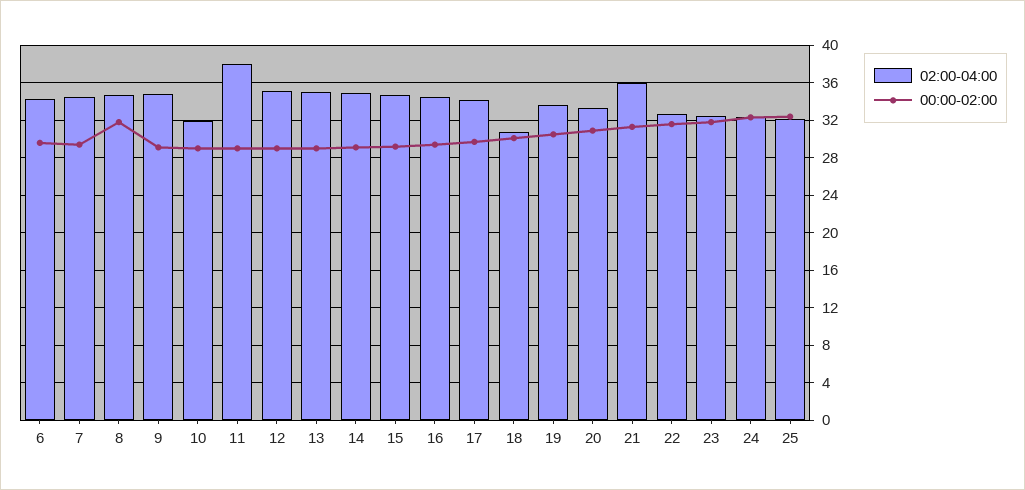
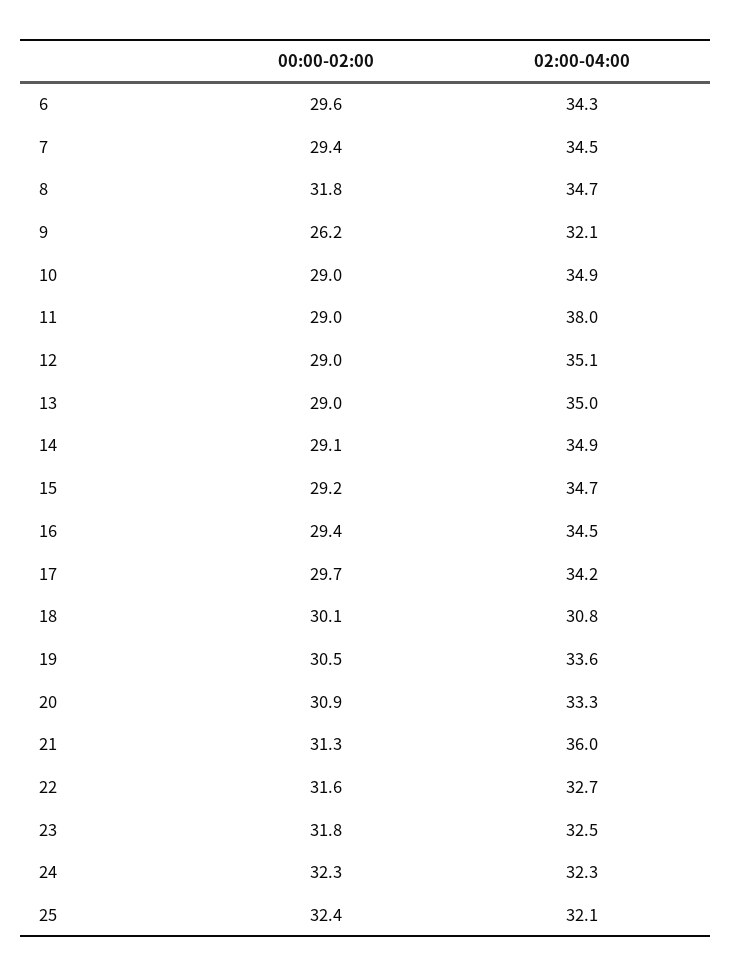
  {
    "02:00-04:00": {
      "6": 34.3,
      "7": 34.5,
      "8": 34.7,
-     "9": 35,
+     "9": 32.1,
-     "10": 32,
+     "10": 34.9,
      "11": 38,
      "12": 35.1,
      "13": 35,
      "14": 34.9,
      "15": 34.7,
      "16": 34.5,
      "17": 34.2,
      "18": 30.8,
      "19": 33.6,
      "20": 33.3,
      "21": 36,
      "22": 32.7,
      "23": 32.5,
      "24": 32.3,
      "25": 32.1
    },
    "00:00-02:00": {
      "6": 29.6,
      "7": 29.4,
      "8": 31.8,
-     "9": 29,
+     "9": 26.2,
      "10": 29,
      "11": 29,
      "12": 29,
      "13": 29,
      "14": 29.1,
      "15": 29.2,
      "16": 29.4,
      "17": 29.7,
      "18": 30.1,
      "19": 30.5,
      "20": 30.9,
      "21": 31.3,
      "22": 31.6,
      "23": 31.8,
      "24": 32.3,
      "25": 32.4
    }
  }

